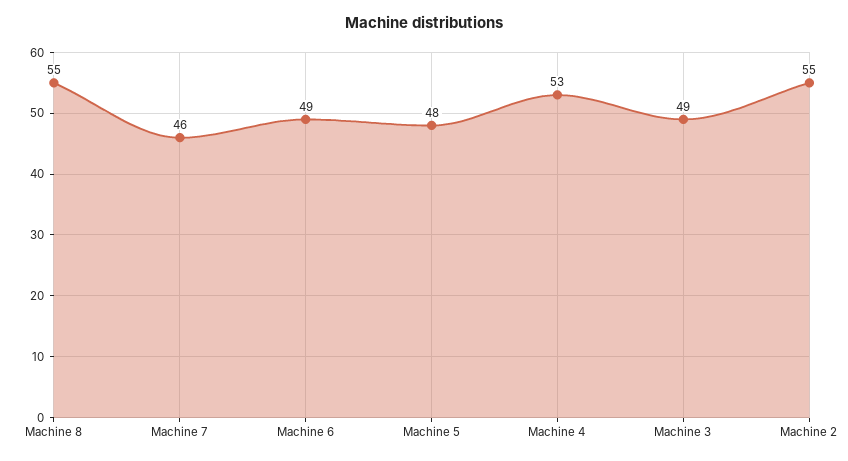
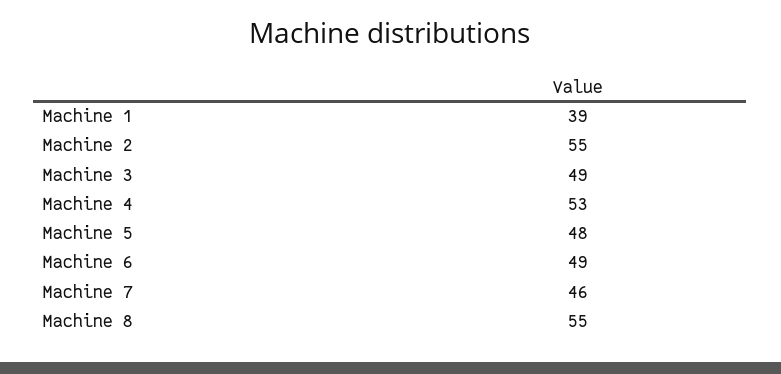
  {
    "Machine 8": 55,
    "Machine 7": 46,
    "Machine 6": 49,
    "Machine 5": 48,
    "Machine 4": 53,
    "Machine 3": 49,
-   "Machine 2": 55
+   "Machine 2": 55,
+   "Machine 1": 39
  }

